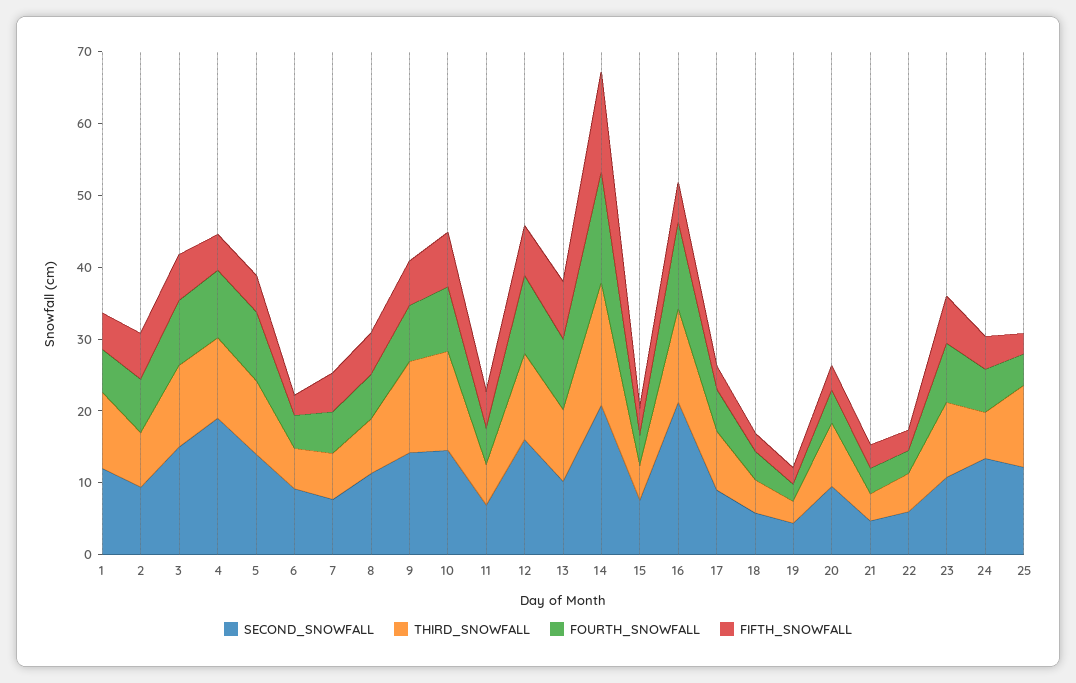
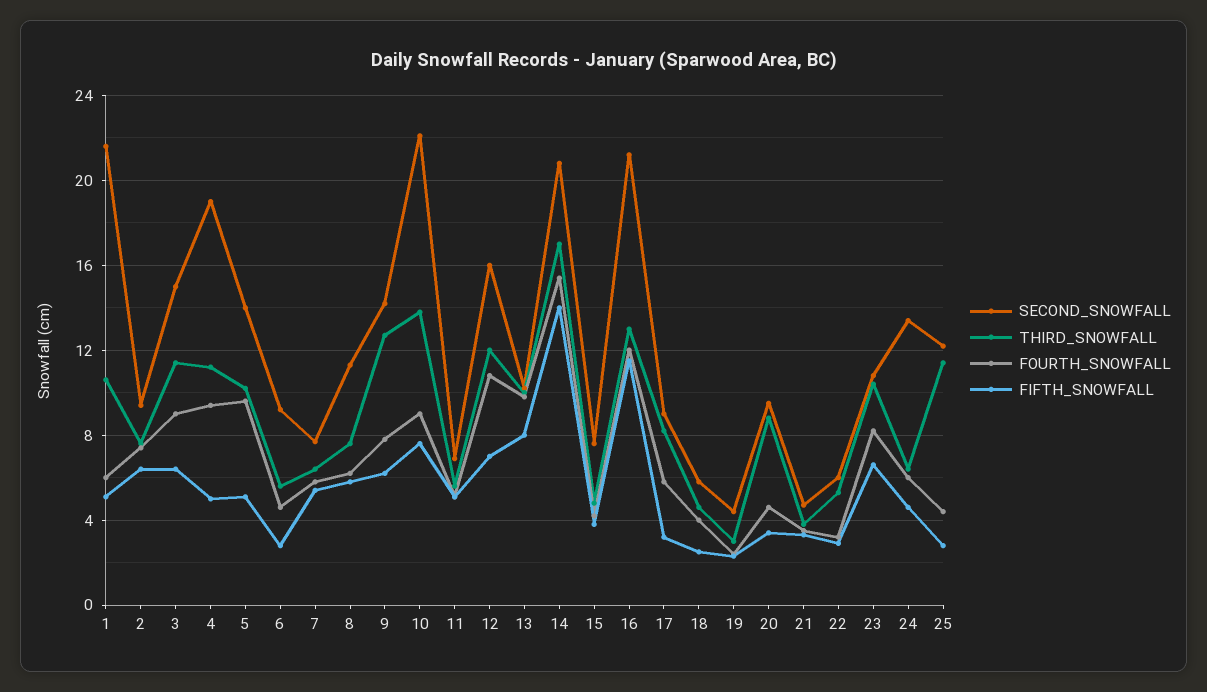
  {
    "SECOND_SNOWFALL": {
-     "1": 12,
+     "1": 21.5,
      "2": 9.5,
      "3": 15,
      "4": 19,
      "5": 14,
      "6": 9,
      "7": 7.5,
      "8": 11.5,
      "9": 14,
-     "10": 14,
+     "10": 22,
      "11": 7,
      "12": 16,
      "13": 10,
      "14": 21,
      "15": 7.5,
      "16": 21,
      "17": 9,
      "18": 6,
      "19": 4.5,
      "20": 9.5,
      "21": 4.5,
      "22": 6,
      "23": 11,
      "24": 13.5,
      "25": 12
    },
    "THIRD_SNOWFALL": {
      "1": 10.5,
      "2": 7.5,
      "3": 11.5,
      "4": 11,
      "5": 10,
      "6": 5.5,
      "7": 6.5,
      "8": 7.5,
      "9": 12.5,
      "10": 14,
      "11": 5.5,
      "12": 12,
      "13": 10,
      "14": 17,
      "15": 5,
      "16": 13,
      "17": 8,
      "18": 4.5,
      "19": 3,
      "20": 9,
      "21": 4,
      "22": 5.5,
      "23": 10.5,
      "24": 6.5,
      "25": 11.5
    },
    "FOURTH_SNOWFALL": {
      "1": 6,
      "2": 7.5,
      "3": 9,
      "4": 9.5,
      "5": 9.5,
      "6": 4.5,
      "7": 6,
      "8": 6,
      "9": 8,
      "10": 9,
      "11": 5,
      "12": 11,
      "13": 10,
      "14": 15.5,
      "15": 4,
      "16": 12,
      "17": 6,
      "18": 4,
      "19": 2.5,
      "20": 4.5,
      "21": 3.5,
      "22": 3,
      "23": 8,
      "24": 6,
      "25": 4.5
    },
    "FIFTH_SNOWFALL": {
      "1": 5,
      "2": 6.5,
      "3": 6.5,
      "4": 5,
      "5": 5,
      "6": 3,
      "7": 5.5,
      "8": 6,
      "9": 6,
      "10": 7.5,
      "11": 5,
      "12": 7,
      "13": 8,
      "14": 14,
      "15": 4,
-     "16": 6,
+     "16": 11.5,
      "17": 3,
      "18": 2.5,
      "19": 2.5,
      "20": 3.5,
      "21": 3.5,
      "22": 3,
      "23": 6.5,
      "24": 4.5,
      "25": 3
    }
  }

